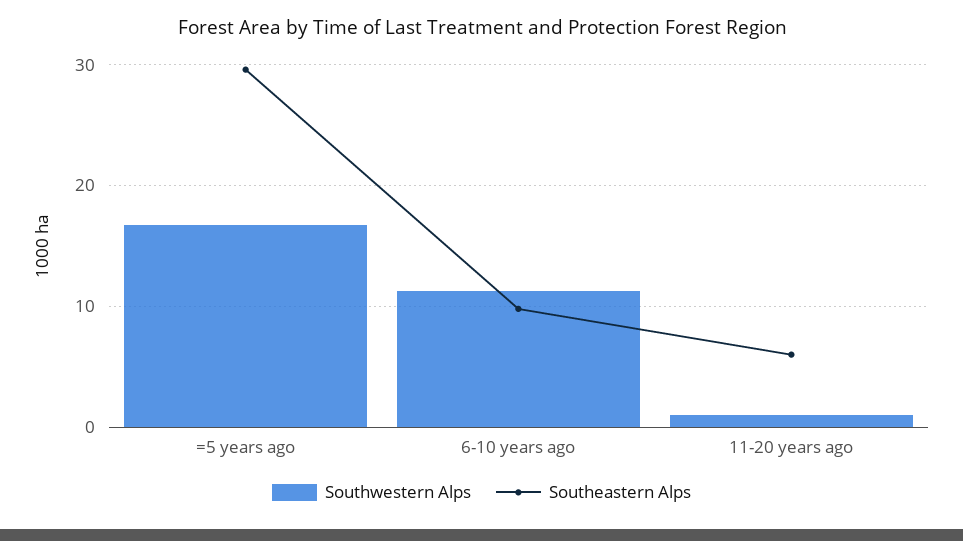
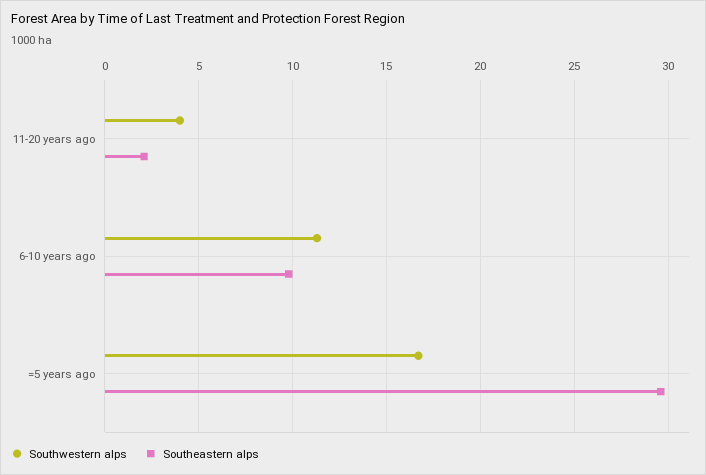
  {
    "Southwestern Alps": {
      "=5 years ago": 16.5,
      "6-10 years ago": 11.5,
-     "11-20 years ago": 1
+     "11-20 years ago": 4
    },
    "Southeastern Alps": {
      "=5 years ago": 29.5,
      "6-10 years ago": 10,
-     "11-20 years ago": 6
+     "11-20 years ago": 2
    }
  }

